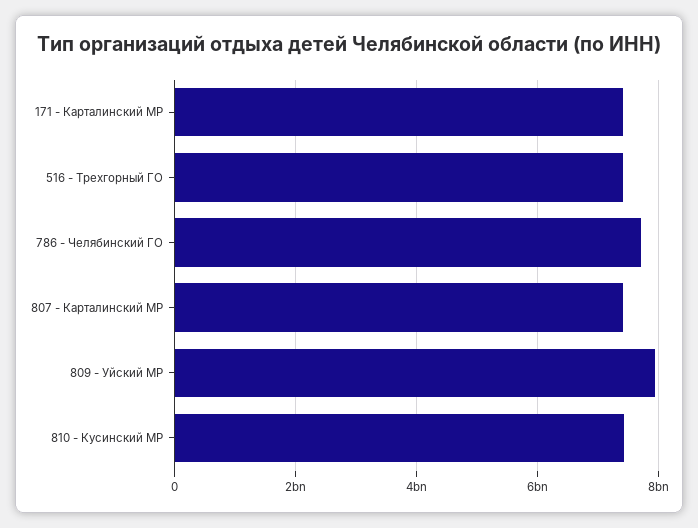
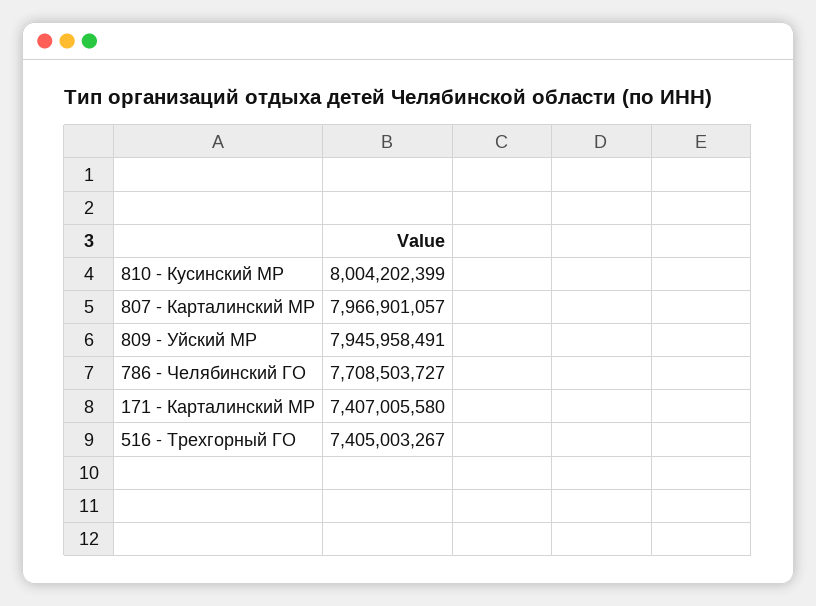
  {
    "171 - Карталинский МР": 7407005580,
    "516 - Трехгорный ГО": 7405003267,
    "786 - Челябинский ГО": 7708503727,
-   "807 - Карталинский МР": 7400000000,
+   "807 - Карталинский МР": 7966901057,
    "809 - Уйский МР": 7945958491,
-   "810 - Кусинский МР": 7400000000
+   "810 - Кусинский МР": 8004202399
  }

